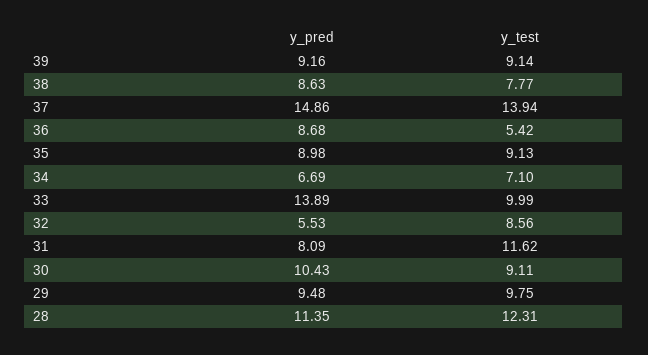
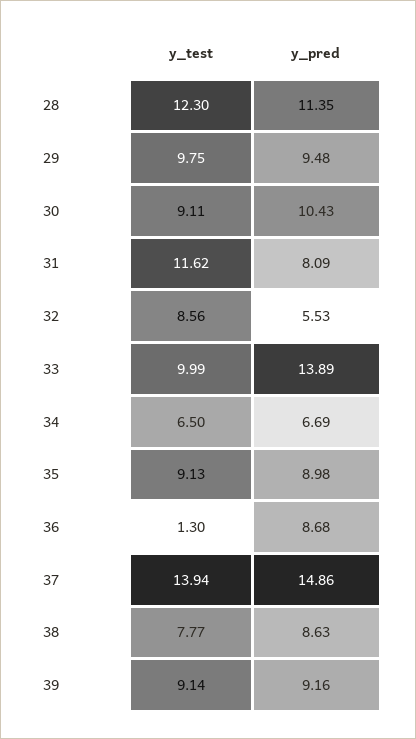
  {
    "y_pred": {
      "39": 9.16,
      "38": 8.63,
      "37": 14.86,
      "36": 8.68,
      "35": 8.98,
      "34": 6.69,
      "33": 13.89,
      "32": 5.53,
      "31": 8.09,
      "30": 10.43,
      "29": 9.48,
      "28": 11.35
    },
    "y_test": {
      "39": 9.14,
      "38": 7.77,
      "37": 13.94,
-     "36": 5.42,
+     "36": 1.3,
      "35": 9.13,
-     "34": 7.1,
+     "34": 6.5,
      "33": 9.99,
      "32": 8.56,
      "31": 11.62,
      "30": 9.11,
      "29": 9.75,
-     "28": 12.31
+     "28": 12.3
    }
  }

